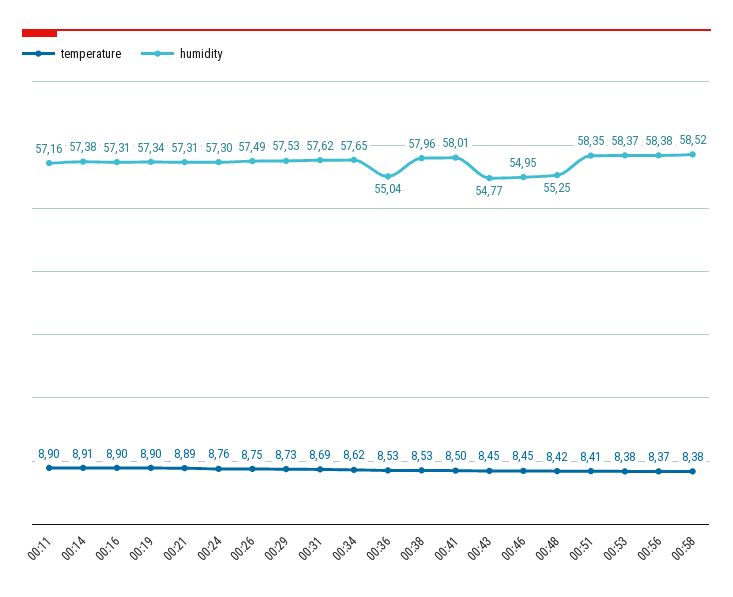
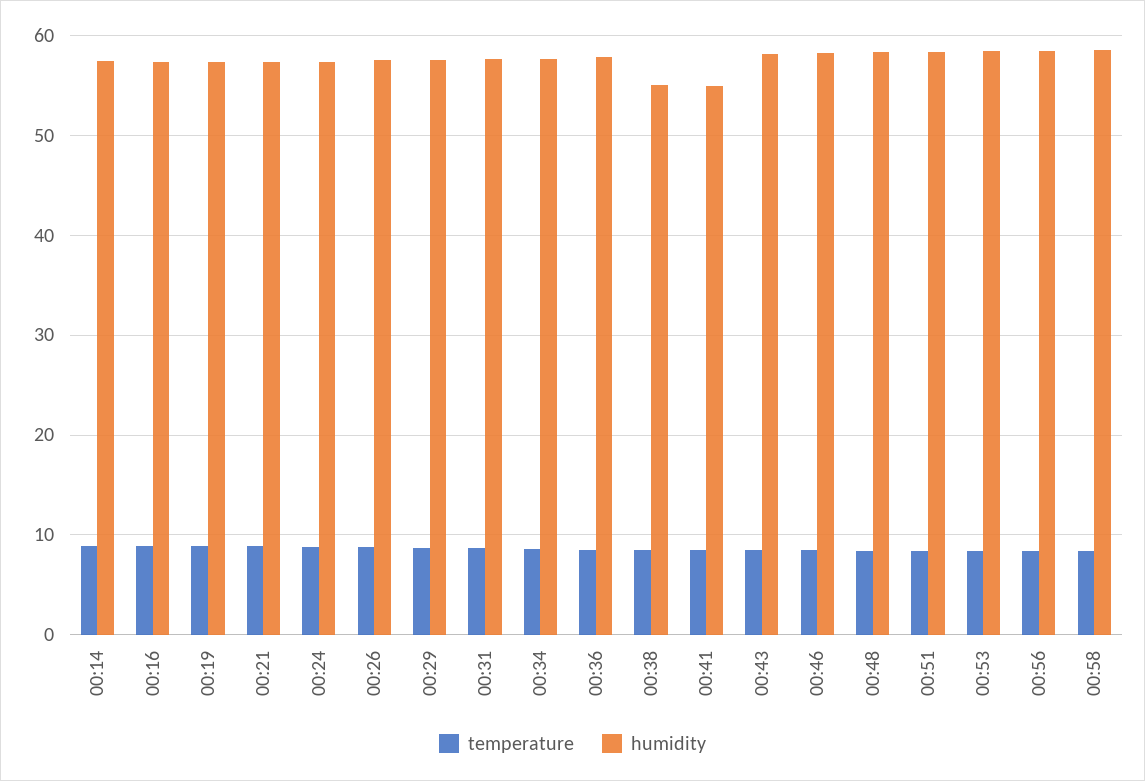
  {
    "temperature": {
-     "00:11": 8.9,
      "00:14": 8.91,
      "00:16": 8.9,
      "00:19": 8.9,
      "00:21": 8.89,
      "00:24": 8.76,
      "00:26": 8.75,
      "00:29": 8.73,
      "00:31": 8.69,
      "00:34": 8.62,
      "00:36": 8.53,
      "00:38": 8.53,
      "00:41": 8.5,
      "00:43": 8.45,
      "00:46": 8.45,
      "00:48": 8.42,
      "00:51": 8.41,
      "00:53": 8.38,
      "00:56": 8.37,
      "00:58": 8.38
    },
    "humidity": {
-     "00:11": 57.16,
      "00:14": 57.38,
      "00:16": 57.31,
      "00:19": 57.34,
      "00:21": 57.31,
      "00:24": 57.3,
      "00:26": 57.49,
      "00:29": 57.53,
      "00:31": 57.62,
      "00:34": 57.65,
-     "00:36": 55.04,
+     "00:36": 58,
-     "00:38": 57.96,
+     "00:38": 55,
-     "00:41": 58.01,
+     "00:41": 55,
-     "00:43": 54.77,
+     "00:43": 58,
-     "00:46": 54.95,
+     "00:46": 58,
-     "00:48": 55.25,
+     "00:48": 58,
      "00:51": 58.35,
      "00:53": 58.37,
      "00:56": 58.38,
      "00:58": 58.52
    }
  }

